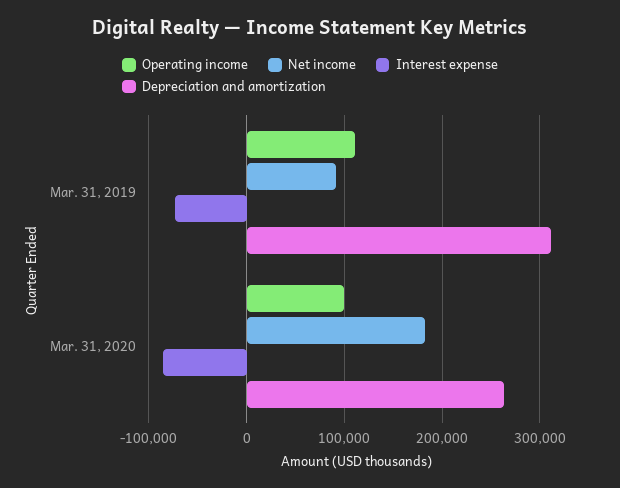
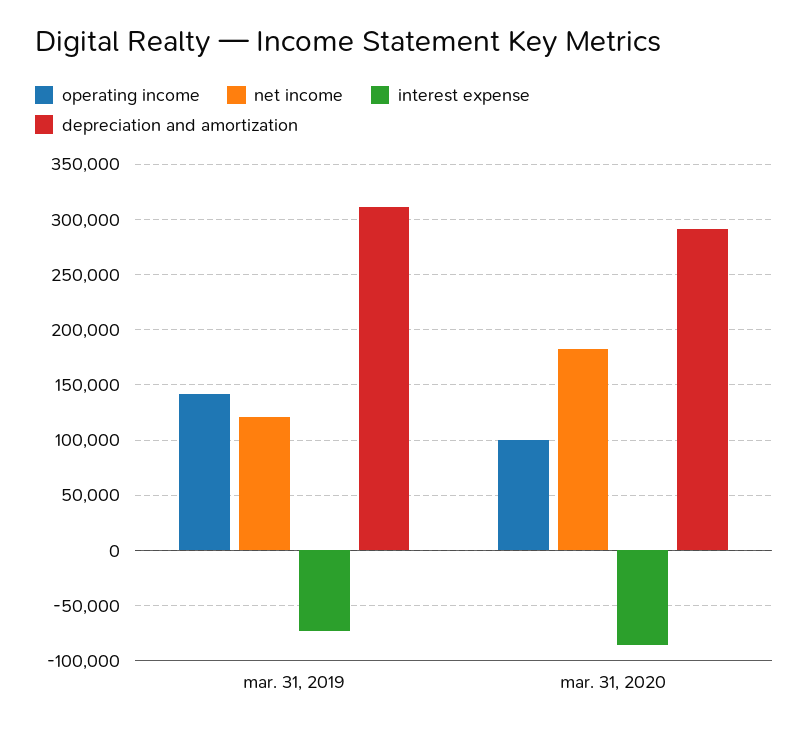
  {
    "Operating income": {
-     "Mar. 31, 2019": 110000,
+     "Mar. 31, 2019": 140000,
      "Mar. 31, 2020": 100000
    },
    "Net income": {
-     "Mar. 31, 2019": 90000,
+     "Mar. 31, 2019": 120000,
      "Mar. 31, 2020": 180000
    },
    "Interest expense": {
      "Mar. 31, 2019": -70000,
      "Mar. 31, 2020": -90000
    },
    "Depreciation and amortization": {
      "Mar. 31, 2019": 310000,
-     "Mar. 31, 2020": 260000
+     "Mar. 31, 2020": 290000
    }
  }

